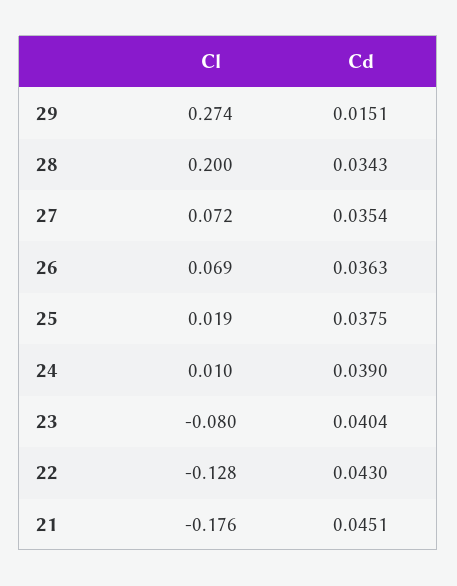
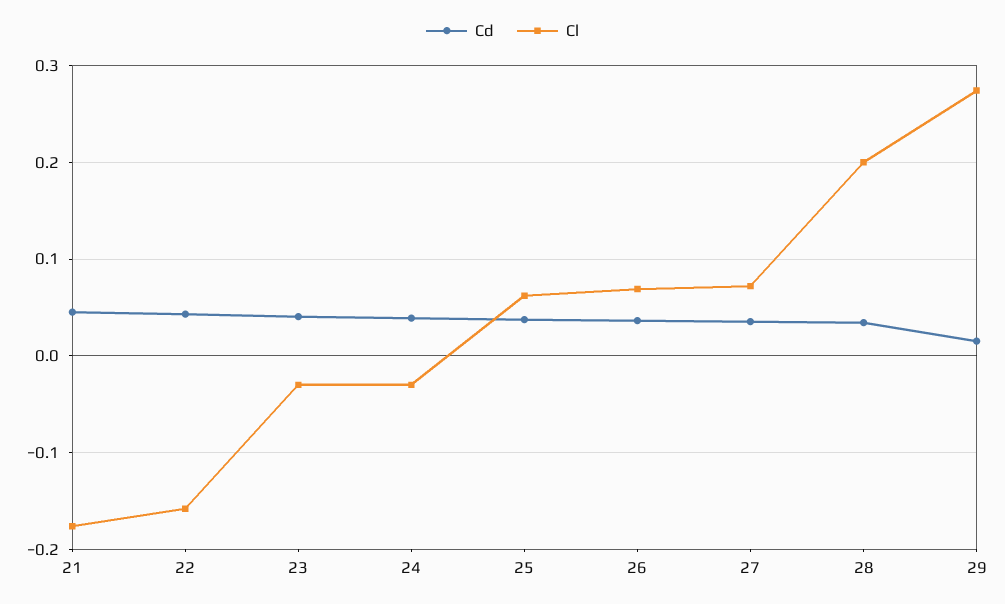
  {
    "Cl": {
      "29": 0.274,
      "28": 0.2,
      "27": 0.072,
      "26": 0.069,
-     "25": 0.019,
+     "25": 0.06,
-     "24": 0.01,
+     "24": -0.03,
-     "23": -0.08,
+     "23": -0.03,
-     "22": -0.128,
+     "22": -0.16,
      "21": -0.176
    },
    "Cd": {
      "29": 0.0151,
      "28": 0.0343,
      "27": 0.0354,
      "26": 0.0363,
      "25": 0.0375,
      "24": 0.039,
      "23": 0.0404,
      "22": 0.043,
      "21": 0.0451
    }
  }

